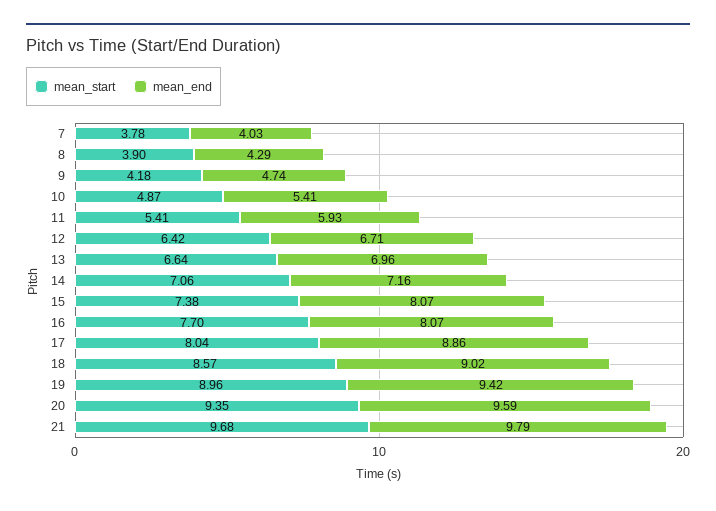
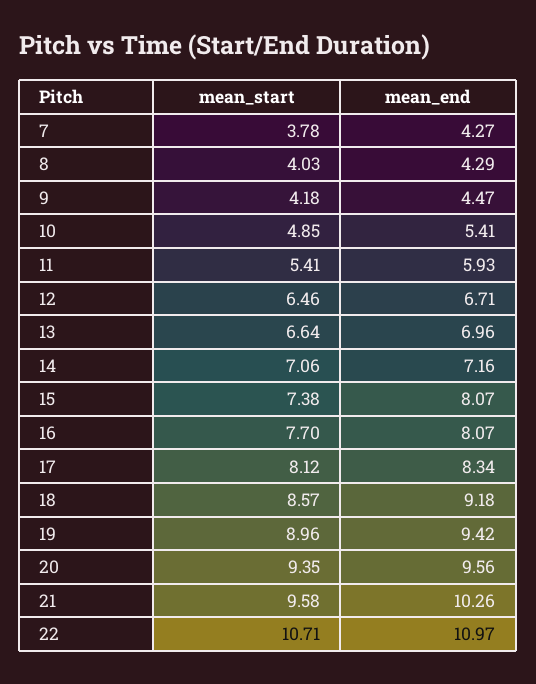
  {
    "mean_start": {
      "7": 3.78,
-     "8": 3.9,
+     "8": 4.03,
      "9": 4.18,
-     "10": 4.87,
+     "10": 4.85,
      "11": 5.41,
-     "12": 6.42,
+     "12": 6.46,
      "13": 6.64,
      "14": 7.06,
      "15": 7.38,
      "16": 7.7,
-     "17": 8.04,
+     "17": 8.12,
      "18": 8.57,
      "19": 8.96,
      "20": 9.35,
-     "21": 9.68
+     "21": 9.58,
+     "22": 10.71
    },
    "mean_end": {
-     "7": 4.03,
+     "7": 4.27,
      "8": 4.29,
-     "9": 4.74,
+     "9": 4.47,
      "10": 5.41,
      "11": 5.93,
      "12": 6.71,
      "13": 6.96,
      "14": 7.16,
      "15": 8.07,
      "16": 8.07,
-     "17": 8.86,
+     "17": 8.34,
-     "18": 9.02,
+     "18": 9.18,
      "19": 9.42,
-     "20": 9.59,
+     "20": 9.56,
-     "21": 9.79
+     "21": 10.26,
+     "22": 10.97
    }
  }

